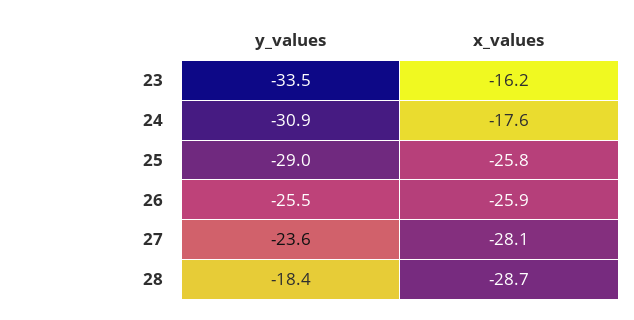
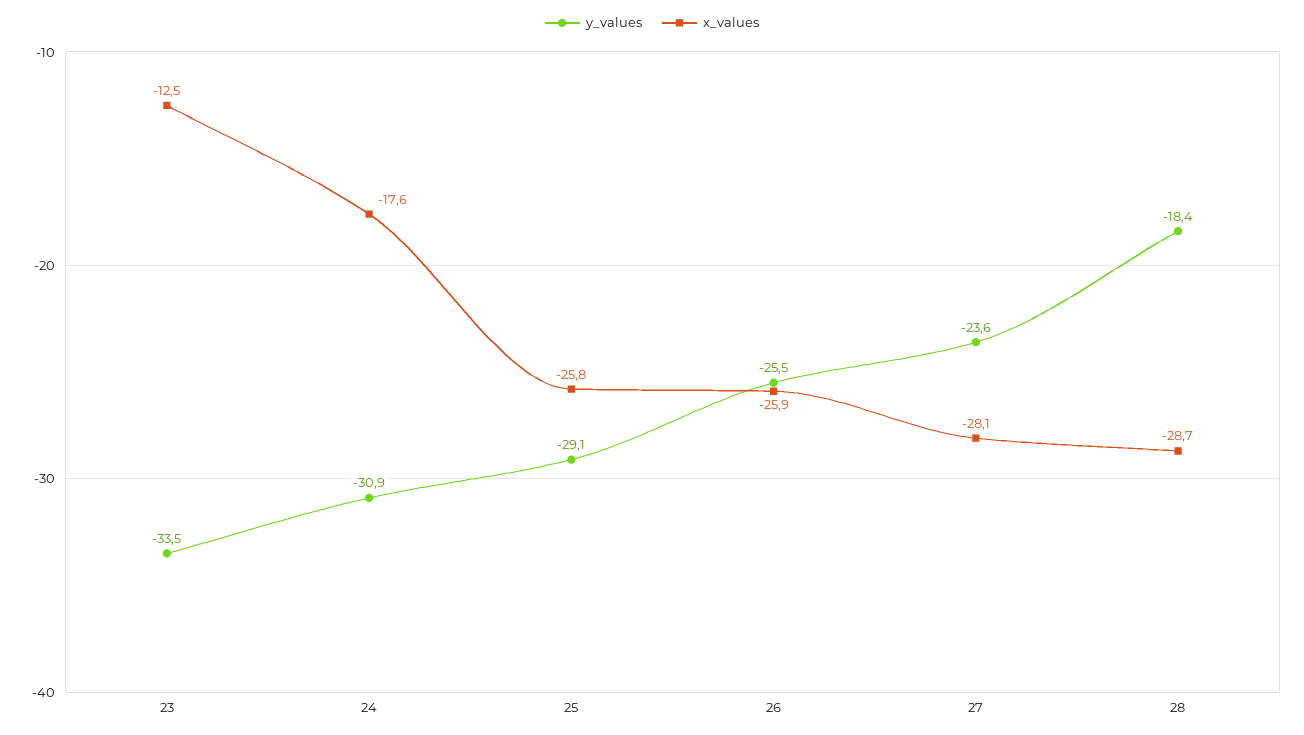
  {
    "y_values": {
      "23": -33.5,
      "24": -30.9,
-     "25": -29,
+     "25": -29.1,
      "26": -25.5,
      "27": -23.6,
      "28": -18.4
    },
    "x_values": {
-     "23": -16.2,
+     "23": -12.5,
      "24": -17.6,
      "25": -25.8,
      "26": -25.9,
      "27": -28.1,
      "28": -28.7
    }
  }

